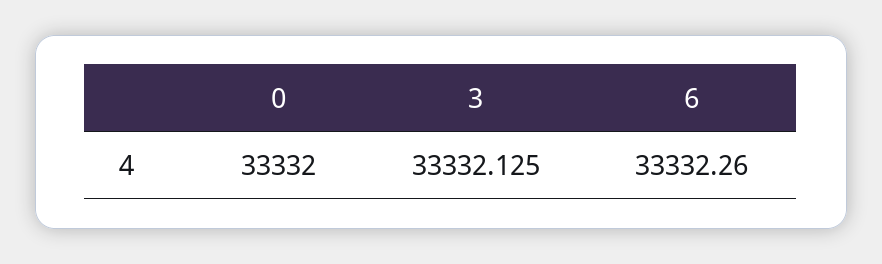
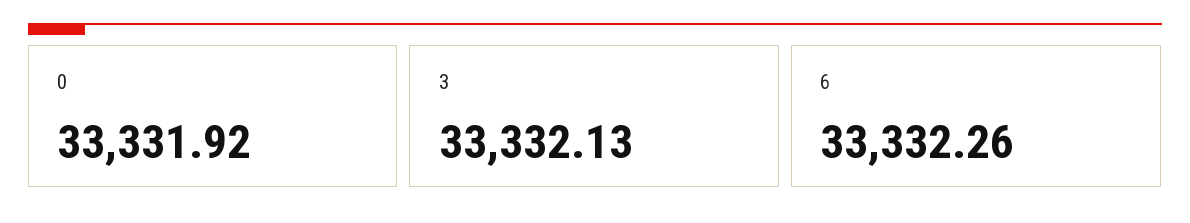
  {
-   "0": 33332,
+   "0": 33331.92,
    "3": 33332.125,
    "6": 33332.26
  }

